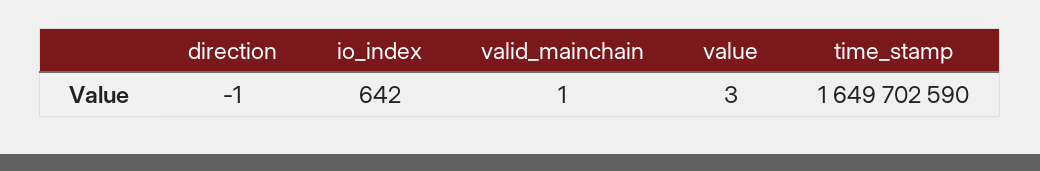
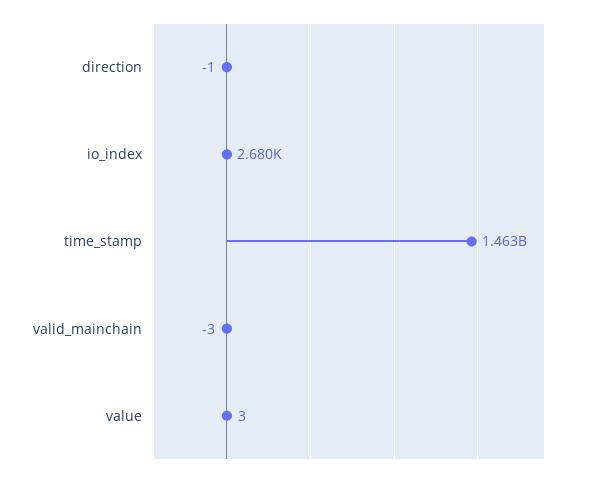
  {
    "direction": -1,
-   "io_index": 642,
+   "io_index": 2680,
-   "valid_mainchain": 1,
+   "valid_mainchain": -3,
    "value": 3,
-   "time_stamp": 1649702590
+   "time_stamp": 1463000000
  }

